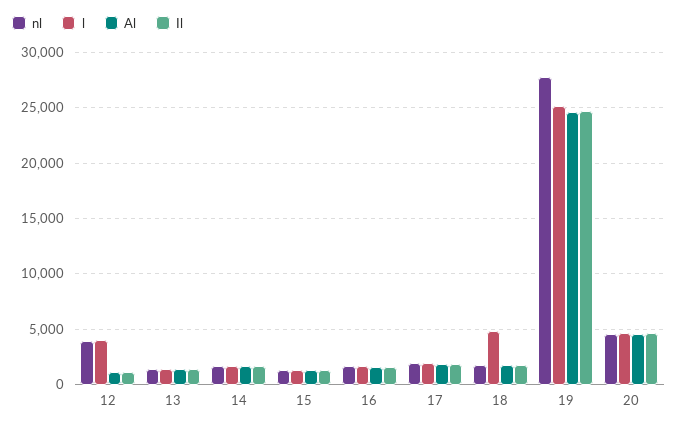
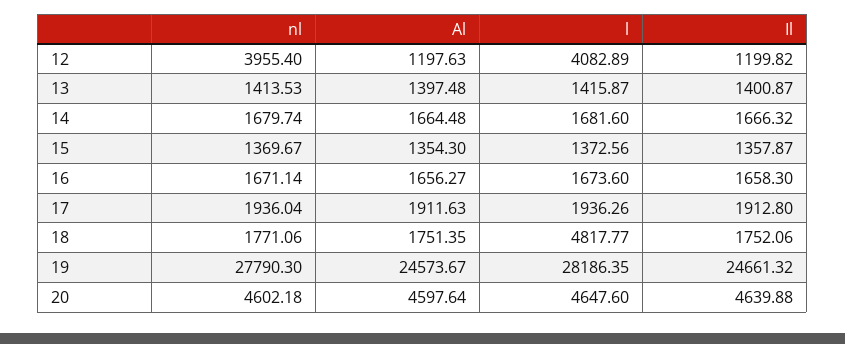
  {
    "nl": {
      "12": 3955.4,
      "13": 1413.53,
      "14": 1679.74,
      "15": 1369.67,
      "16": 1671.14,
      "17": 1936.04,
      "18": 1771.06,
      "19": 27790.3,
      "20": 4602.18
    },
    "l": {
      "12": 4082.89,
      "13": 1415.87,
      "14": 1681.6,
      "15": 1372.56,
      "16": 1673.6,
      "17": 1936.26,
      "18": 4817.77,
-     "19": 25000,
+     "19": 28186.35,
      "20": 4647.6
    },
    "Al": {
      "12": 1197.63,
      "13": 1397.48,
      "14": 1664.48,
      "15": 1354.3,
      "16": 1656.27,
      "17": 1911.63,
      "18": 1751.35,
      "19": 24573.67,
      "20": 4597.64
    },
    "Il": {
      "12": 1199.82,
      "13": 1400.87,
      "14": 1666.32,
      "15": 1357.87,
      "16": 1658.3,
      "17": 1912.8,
      "18": 1752.06,
      "19": 24661.32,
      "20": 4639.88
    }
  }

